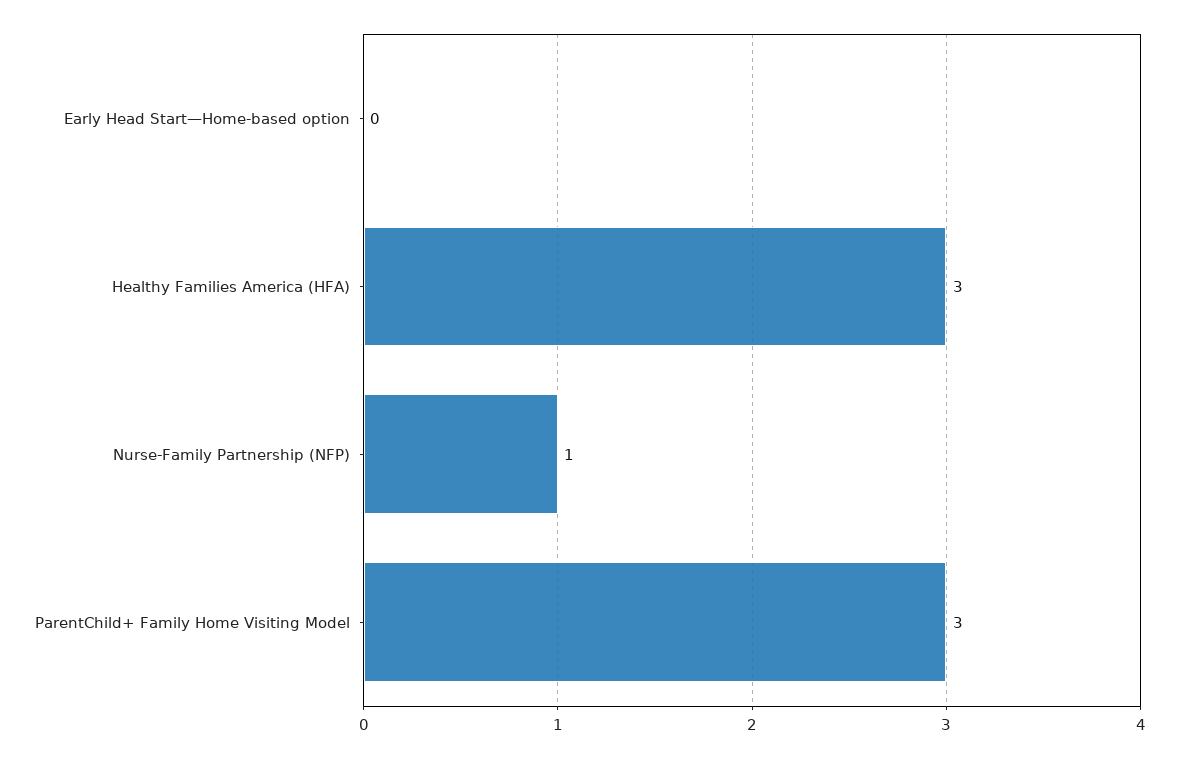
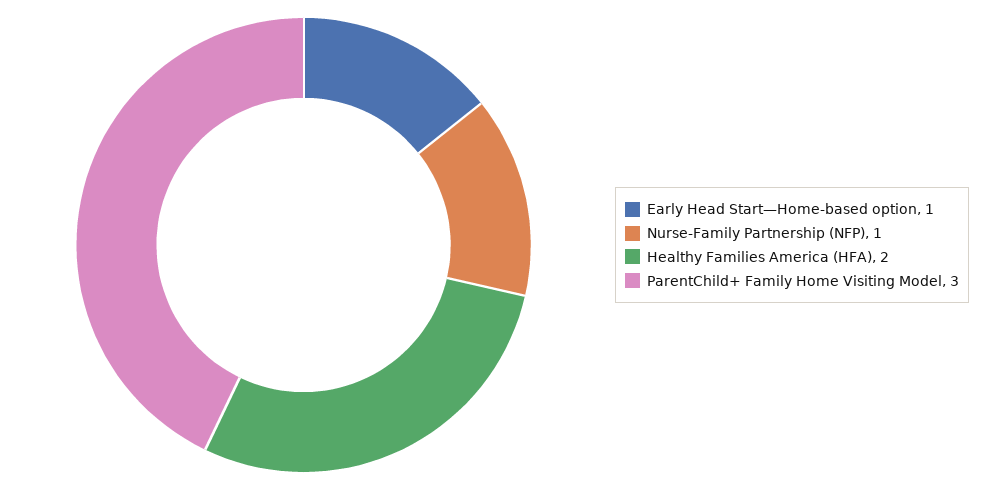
  {
-   "Early Head Start—Home-based option": 0,
+   "Early Head Start—Home-based option": 1,
-   "Healthy Families America (HFA)": 3,
+   "Healthy Families America (HFA)": 2,
    "Nurse-Family Partnership (NFP)": 1,
    "ParentChild+ Family Home Visiting Model": 3
  }

